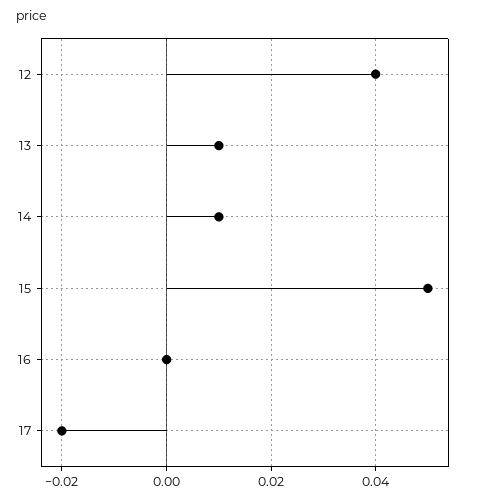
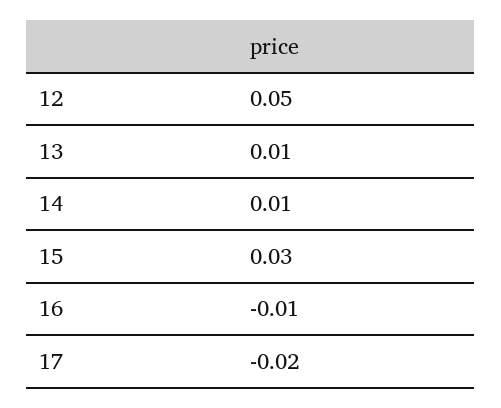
  {
-   "12": 0.04,
+   "12": 0.05,
    "13": 0.01,
    "14": 0.01,
-   "15": 0.05,
+   "15": 0.03,
-   "16": 0,
+   "16": -0.01,
    "17": -0.02
  }

